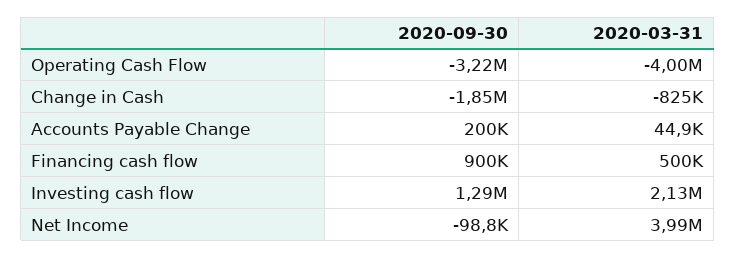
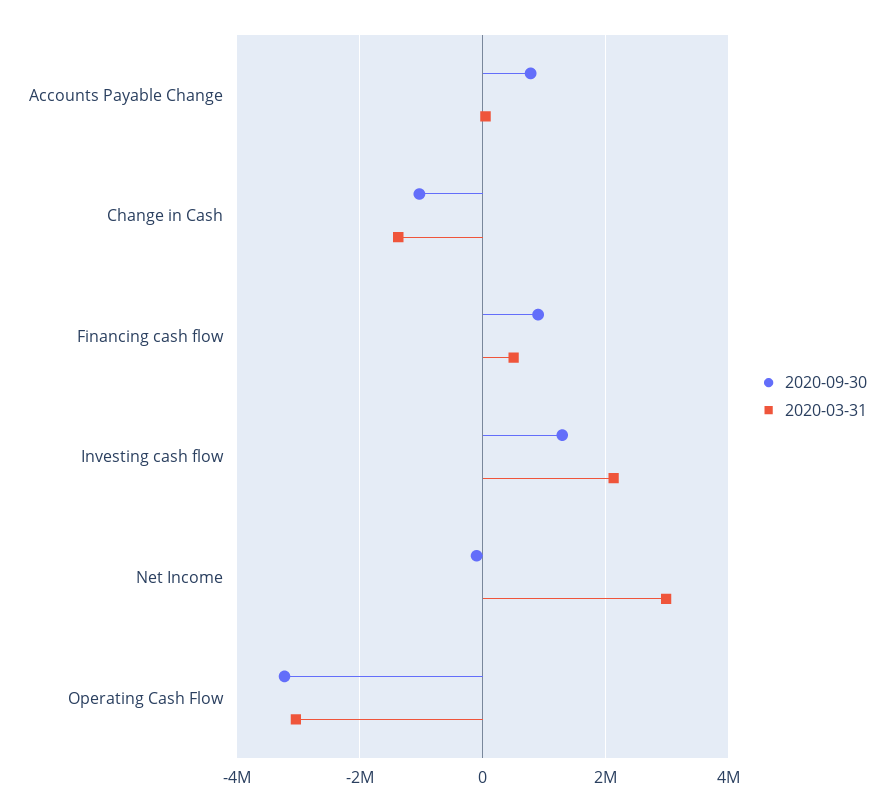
  {
    "2020-09-30": {
      "Operating Cash Flow": -3220000,
-     "Change in Cash": -1850000,
+     "Change in Cash": -1000000,
-     "Accounts Payable Change": 200000,
+     "Accounts Payable Change": 800000,
      "Financing cash flow": 900000,
      "Investing cash flow": 1290000,
      "Net Income": -98800
    },
    "2020-03-31": {
-     "Operating Cash Flow": -4000000,
+     "Operating Cash Flow": -3000000,
-     "Change in Cash": -825000,
+     "Change in Cash": -1400000,
      "Accounts Payable Change": 44900,
      "Financing cash flow": 500000,
      "Investing cash flow": 2130000,
-     "Net Income": 3990000
+     "Net Income": 3000000
    }
  }

